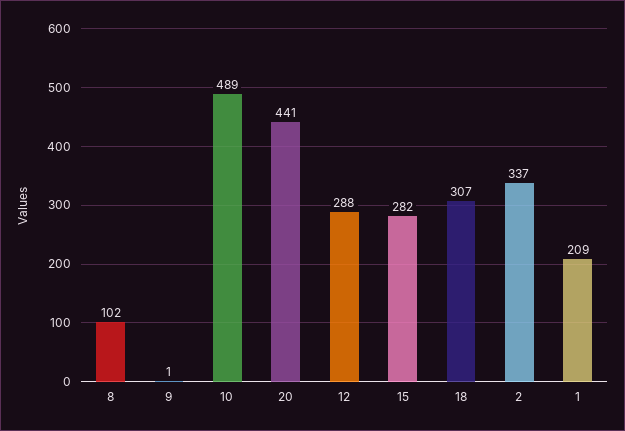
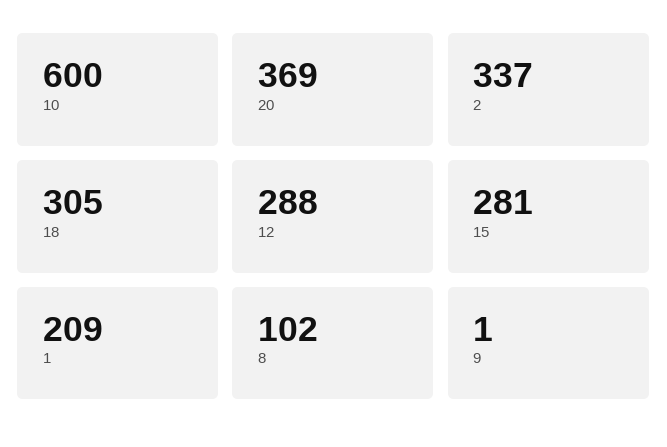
  {
    "8": 102,
    "9": 1,
-   "10": 489,
+   "10": 600,
-   "20": 441,
+   "20": 369,
    "12": 288,
-   "15": 282,
+   "15": 281,
-   "18": 307,
+   "18": 305,
    "2": 337,
    "1": 209
  }

